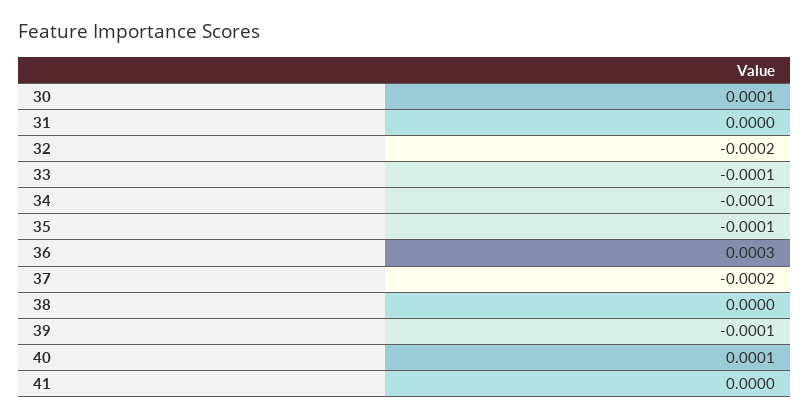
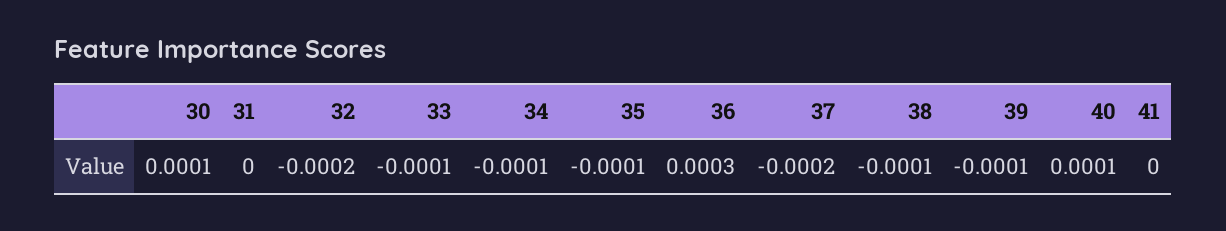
  {
    "30": 0.0001,
    "31": 0,
    "32": -0.0002,
    "33": -0.0001,
    "34": -0.0001,
    "35": -0.0001,
    "36": 0.0003,
    "37": -0.0002,
-   "38": 0,
+   "38": -0.0001,
    "39": -0.0001,
    "40": 0.0001,
    "41": 0
  }

